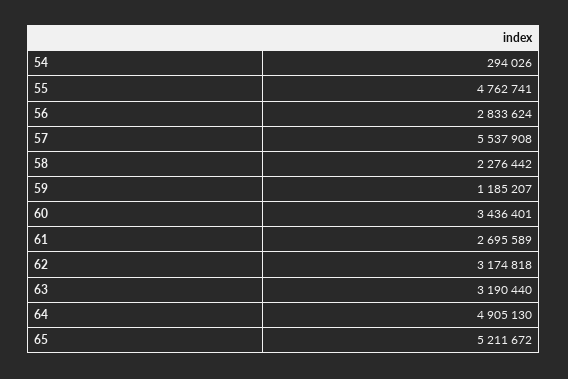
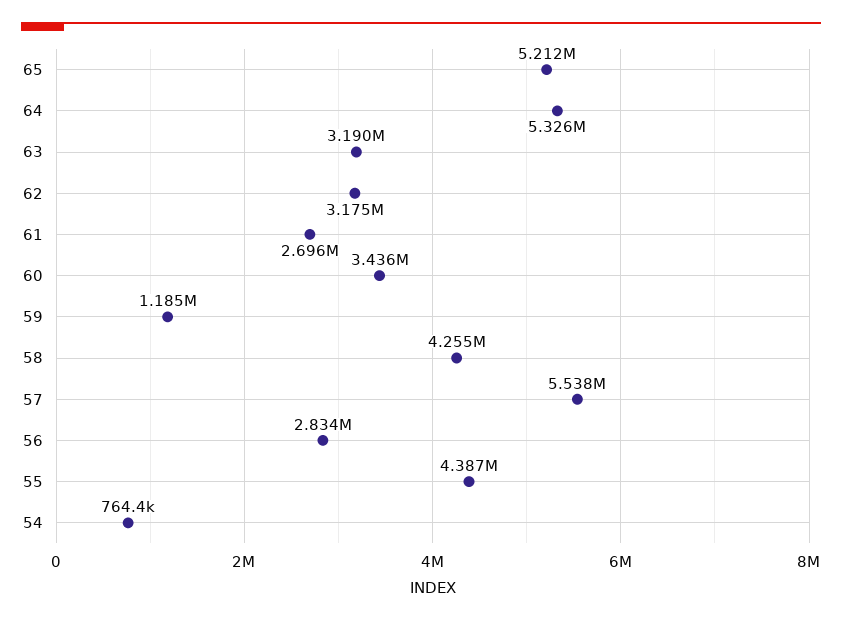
  {
-   "54": 294026,
+   "54": 764400,
-   "55": 4762741,
+   "55": 4387000,
    "56": 2833624,
    "57": 5537908,
-   "58": 2276442,
+   "58": 4255000,
    "59": 1185207,
    "60": 3436401,
    "61": 2695589,
    "62": 3174818,
    "63": 3190440,
-   "64": 4905130,
+   "64": 5326000,
    "65": 5211672
  }

